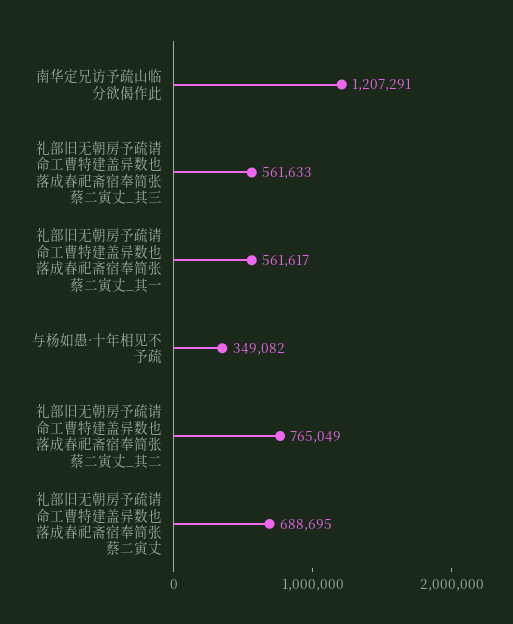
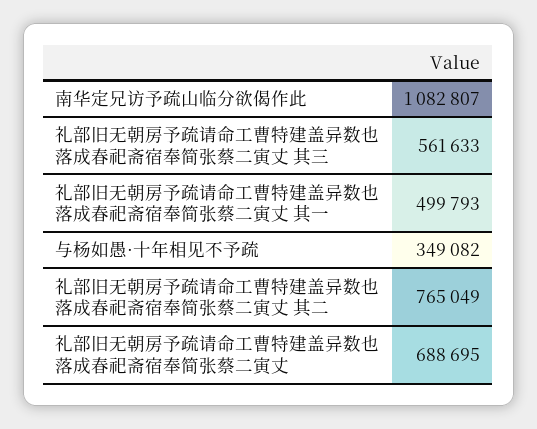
  {
-   "南华定兄访予疏山临分欲偈作此": 1207291,
+   "南华定兄访予疏山临分欲偈作此": 1082807,
    "礼部旧无朝房予疏请命工曹特建盖异数也落成春祀斋宿奉简张蔡二寅丈_其三": 561633,
-   "礼部旧无朝房予疏请命工曹特建盖异数也落成春祀斋宿奉简张蔡二寅丈_其一": 561617,
+   "礼部旧无朝房予疏请命工曹特建盖异数也落成春祀斋宿奉简张蔡二寅丈_其一": 499793,
    "与杨如愚·十年相见不予疏": 349082,
    "礼部旧无朝房予疏请命工曹特建盖异数也落成春祀斋宿奉简张蔡二寅丈_其二": 765049,
    "礼部旧无朝房予疏请命工曹特建盖异数也落成春祀斋宿奉简张蔡二寅丈": 688695
  }

